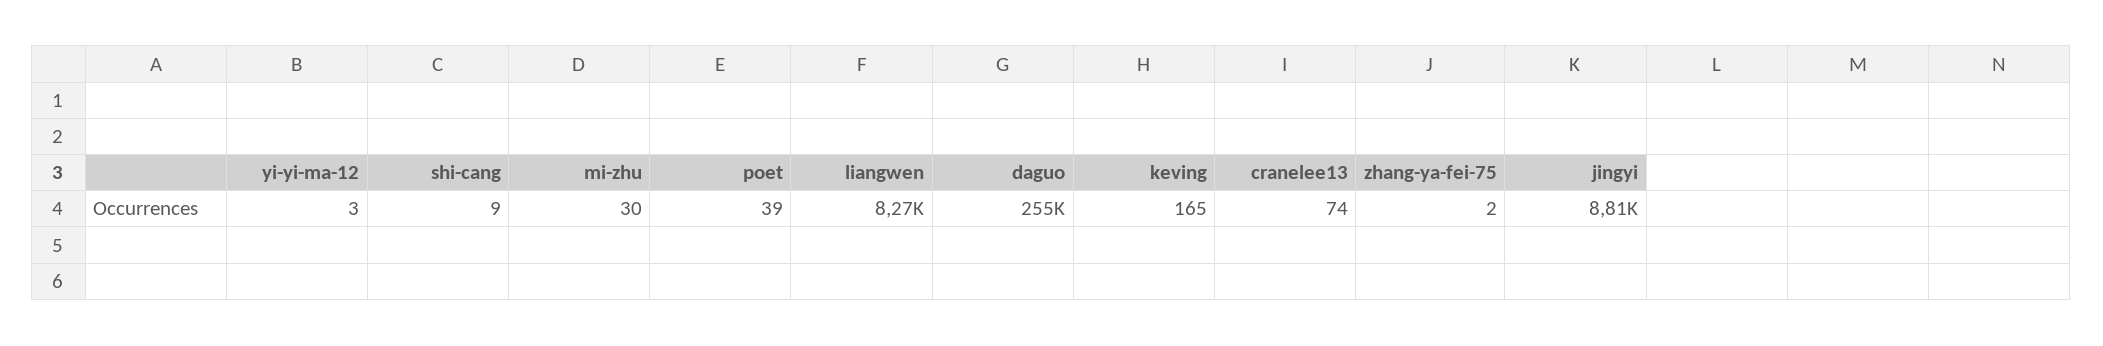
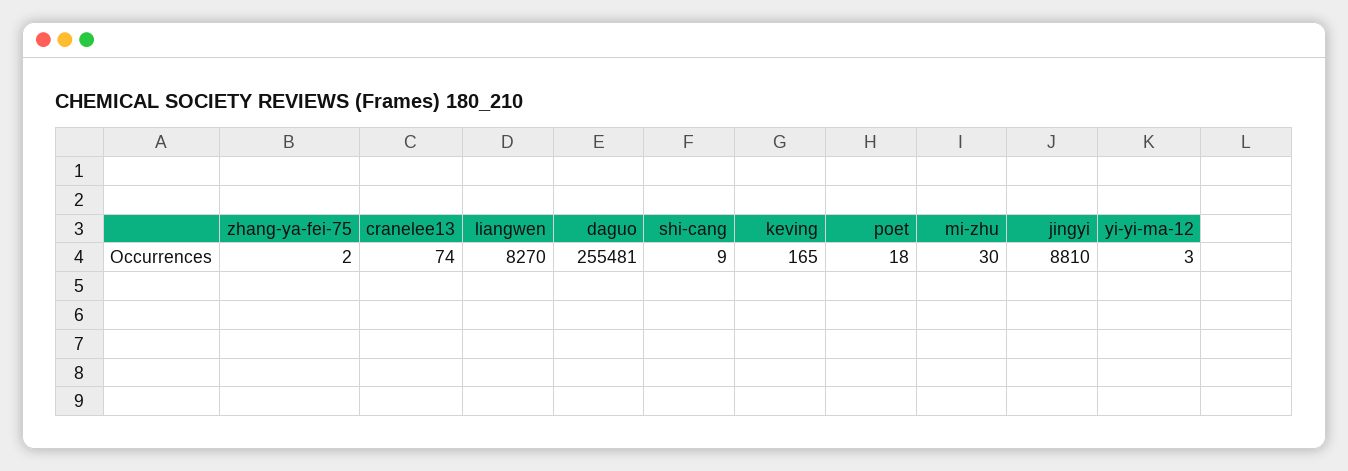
  {
    "yi-yi-ma-12": 3,
    "shi-cang": 9,
    "mi-zhu": 30,
-   "poet": 39,
+   "poet": 18,
    "liangwen": 8270,
    "daguo": 255481,
    "keving": 165,
    "cranelee13": 74,
    "zhang-ya-fei-75": 2,
    "jingyi": 8810
  }

